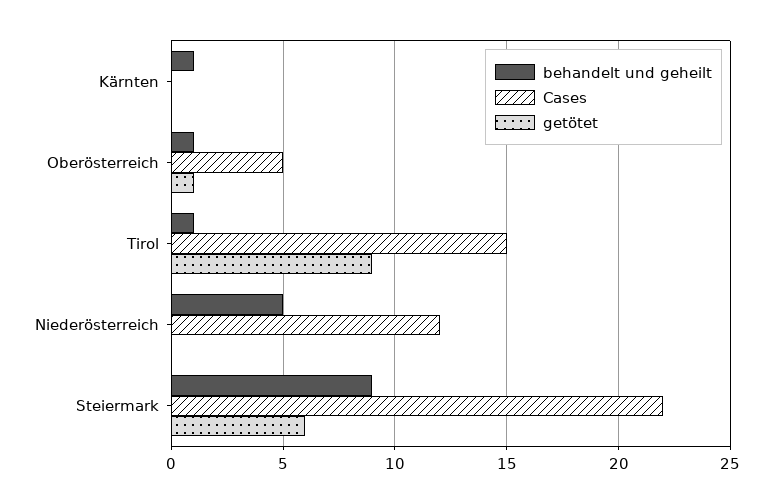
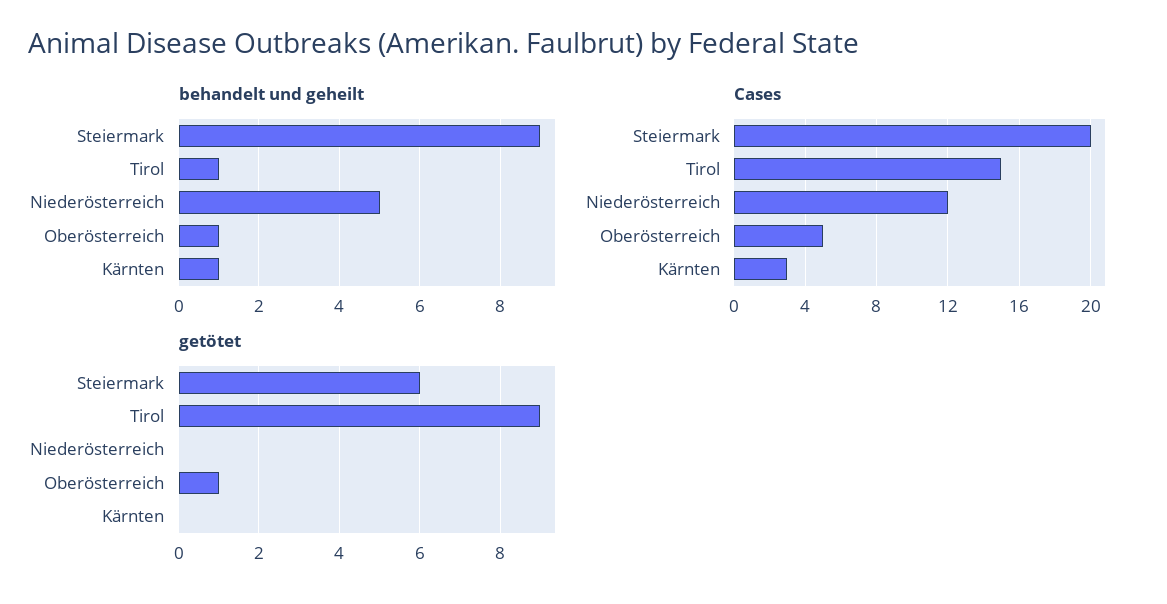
  {
    "behandelt und geheilt": {
      "Kärnten": 1,
      "Oberösterreich": 1,
      "Tirol": 1,
      "Niederösterreich": 5,
      "Steiermark": 9
    },
    "Cases": {
-     "Kärnten": 0,
+     "Kärnten": 3,
      "Oberösterreich": 5,
      "Tirol": 15,
      "Niederösterreich": 12,
-     "Steiermark": 22
+     "Steiermark": 20
    },
    "getötet": {
      "Kärnten": 0,
      "Oberösterreich": 1,
      "Tirol": 9,
      "Niederösterreich": 0,
      "Steiermark": 6
    }
  }

